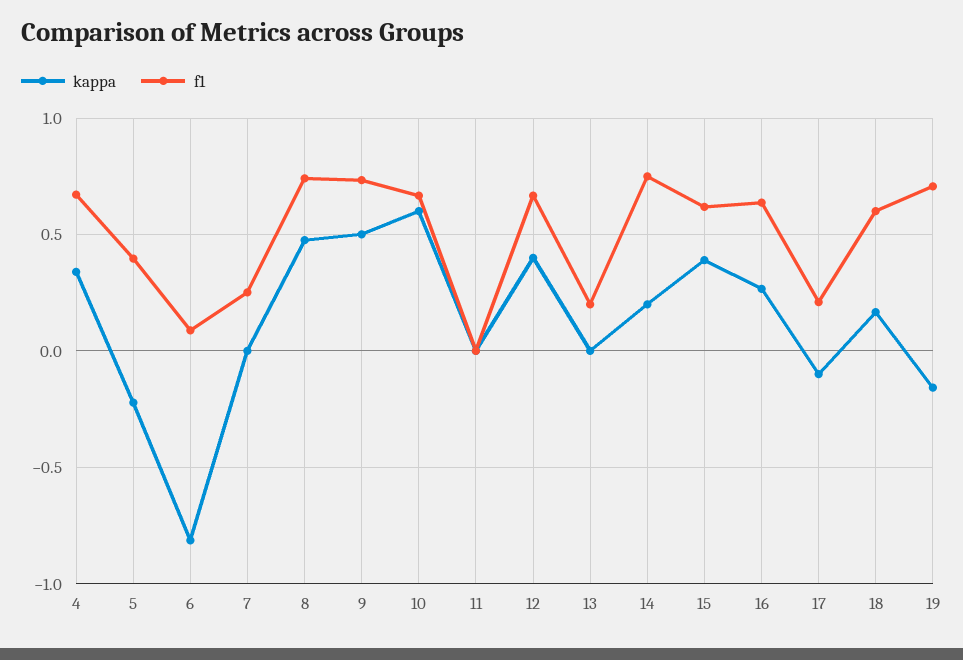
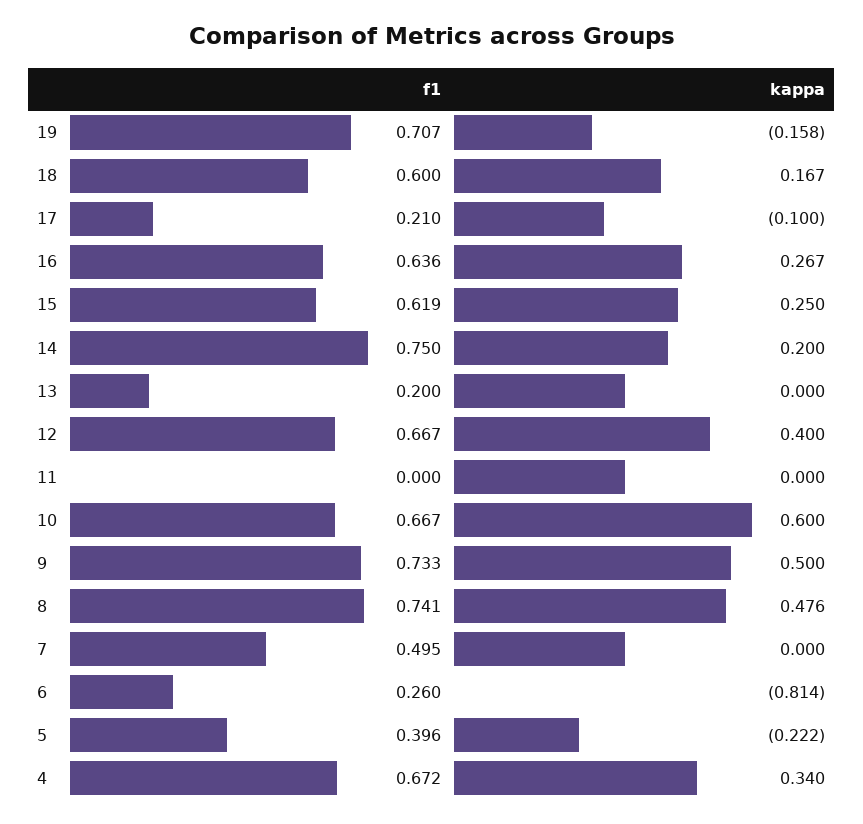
  {
    "kappa": {
      "4": 0.34,
      "5": -0.222,
      "6": -0.814,
      "7": 0,
      "8": 0.476,
      "9": 0.5,
      "10": 0.6,
      "11": 0,
      "12": 0.4,
      "13": 0,
      "14": 0.2,
-     "15": 0.4,
+     "15": 0.25,
      "16": 0.267,
      "17": -0.1,
      "18": 0.167,
      "19": -0.158
    },
    "f1": {
      "4": 0.672,
      "5": 0.396,
-     "6": 0.1,
+     "6": 0.26,
-     "7": 0.25,
+     "7": 0.495,
      "8": 0.741,
      "9": 0.733,
      "10": 0.667,
      "11": 0,
      "12": 0.667,
      "13": 0.2,
      "14": 0.75,
      "15": 0.619,
      "16": 0.636,
      "17": 0.21,
      "18": 0.6,
      "19": 0.707
    }
  }

